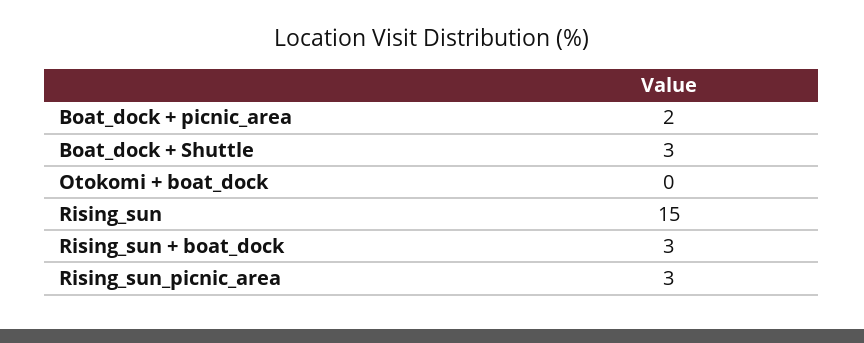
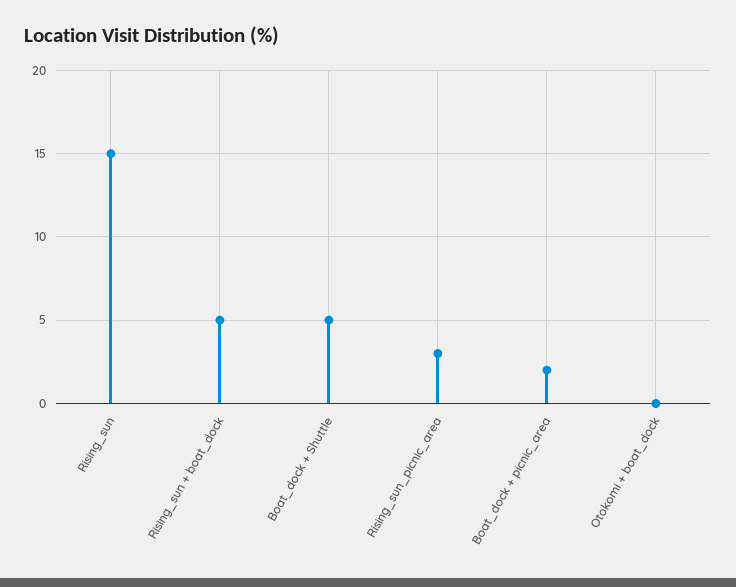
  {
    "Boat_dock + picnic_area": 2,
-   "Boat_dock + Shuttle": 3,
+   "Boat_dock + Shuttle": 5,
    "Otokomi + boat_dock": 0,
    "Rising_sun": 15,
-   "Rising_sun + boat_dock": 3,
+   "Rising_sun + boat_dock": 5,
    "Rising_sun_picnic_area": 3
  }

